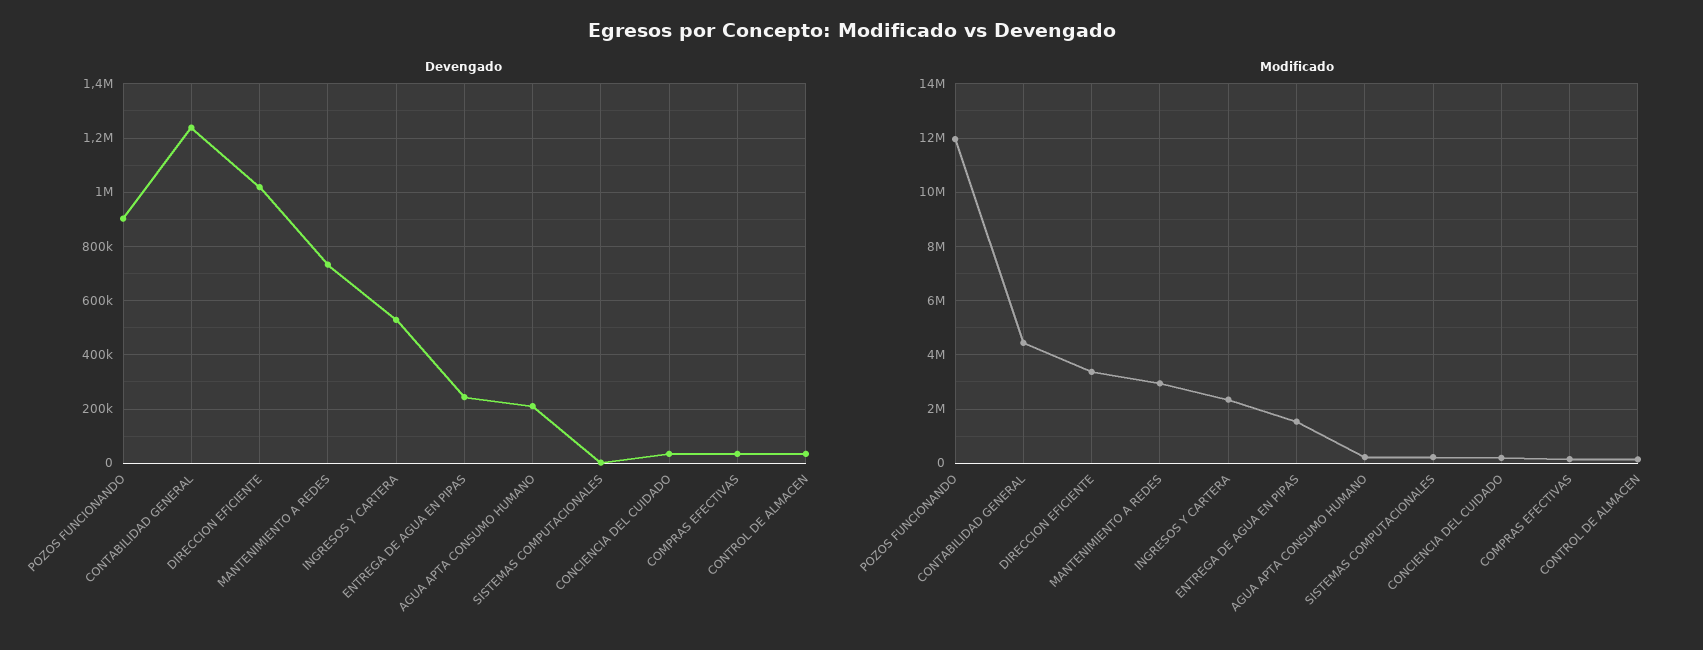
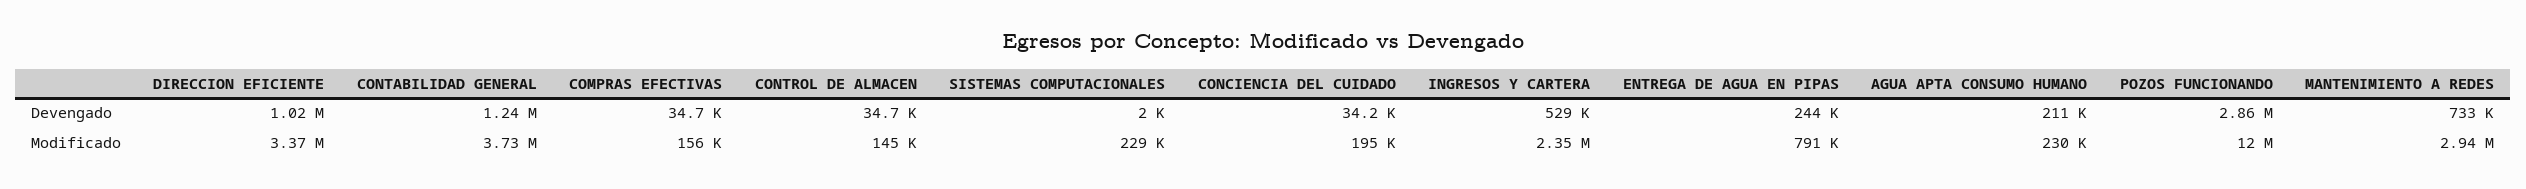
  {
    "Devengado": {
-     "POZOS FUNCIONANDO": 900000,
+     "POZOS FUNCIONANDO": 2860000,
      "CONTABILIDAD GENERAL": 1240000,
      "DIRECCION EFICIENTE": 1020000,
      "MANTENIMIENTO A REDES": 733000,
      "INGRESOS Y CARTERA": 529000,
      "ENTREGA DE AGUA EN PIPAS": 244000,
      "AGUA APTA CONSUMO HUMANO": 211000,
      "SISTEMAS COMPUTACIONALES": 2000,
      "CONCIENCIA DEL CUIDADO": 34200,
      "COMPRAS EFECTIVAS": 34700,
      "CONTROL DE ALMACEN": 34700
    },
    "Modificado": {
      "POZOS FUNCIONANDO": 12000000,
-     "CONTABILIDAD GENERAL": 4500000,
+     "CONTABILIDAD GENERAL": 3730000,
      "DIRECCION EFICIENTE": 3370000,
      "MANTENIMIENTO A REDES": 2940000,
      "INGRESOS Y CARTERA": 2350000,
-     "ENTREGA DE AGUA EN PIPAS": 1500000,
+     "ENTREGA DE AGUA EN PIPAS": 791000,
      "AGUA APTA CONSUMO HUMANO": 230000,
      "SISTEMAS COMPUTACIONALES": 229000,
      "CONCIENCIA DEL CUIDADO": 195000,
      "COMPRAS EFECTIVAS": 156000,
      "CONTROL DE ALMACEN": 145000
    }
  }

